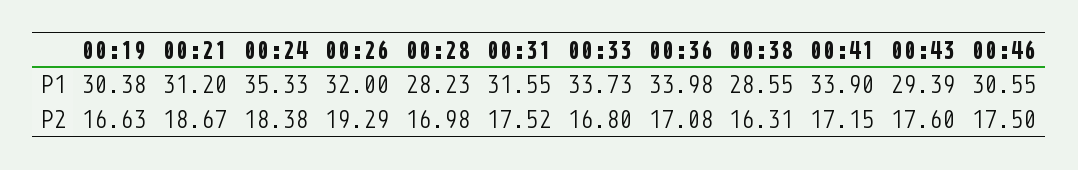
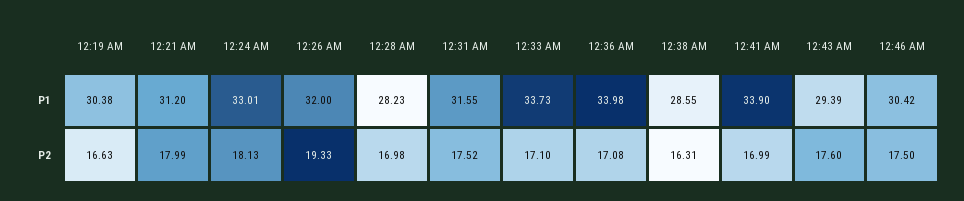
  {
    "00:19": {
      "P1": 30.38,
      "P2": 16.63
    },
    "00:21": {
      "P1": 31.2,
-     "P2": 18.67
+     "P2": 17.99
    },
    "00:24": {
-     "P1": 35.33,
+     "P1": 33.01,
-     "P2": 18.38
+     "P2": 18.13
    },
    "00:26": {
      "P1": 32,
-     "P2": 19.29
+     "P2": 19.33
    },
    "00:28": {
      "P1": 28.23,
      "P2": 16.98
    },
    "00:31": {
      "P1": 31.55,
      "P2": 17.52
    },
    "00:33": {
      "P1": 33.73,
-     "P2": 16.8
+     "P2": 17.1
    },
    "00:36": {
      "P1": 33.98,
      "P2": 17.08
    },
    "00:38": {
      "P1": 28.55,
      "P2": 16.31
    },
    "00:41": {
      "P1": 33.9,
-     "P2": 17.15
+     "P2": 16.99
    },
    "00:43": {
      "P1": 29.39,
      "P2": 17.6
    },
    "00:46": {
-     "P1": 30.55,
+     "P1": 30.42,
      "P2": 17.5
    }
  }

